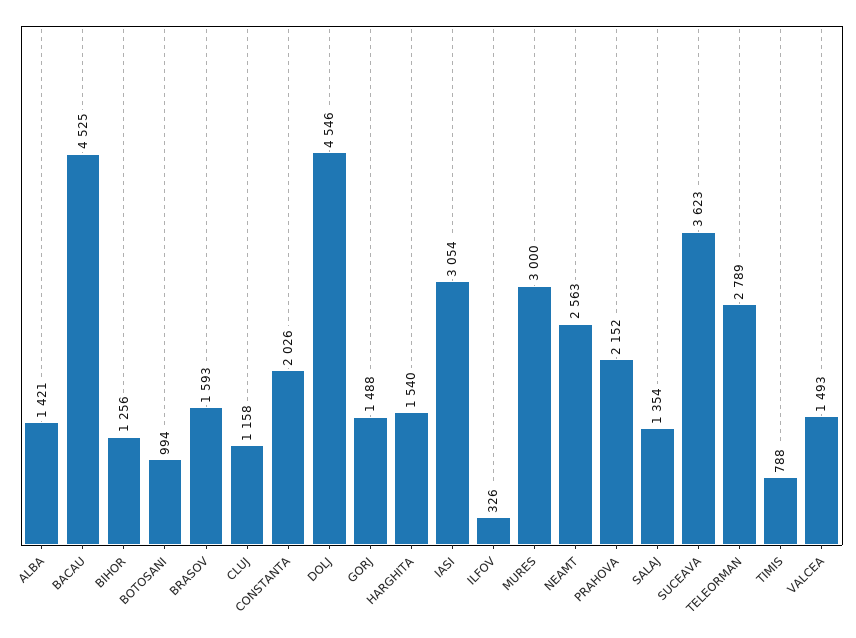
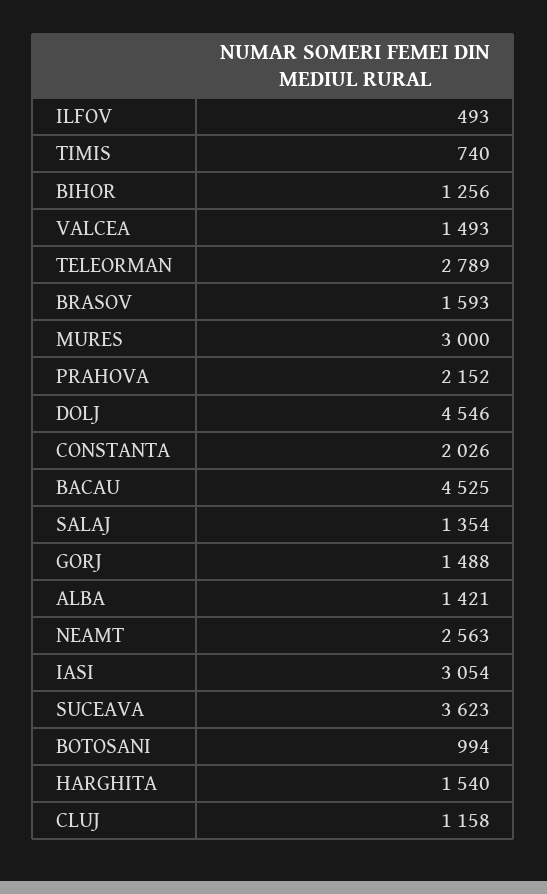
  {
    "ALBA": 1421,
    "BACAU": 4525,
    "BIHOR": 1256,
    "BOTOSANI": 994,
    "BRASOV": 1593,
    "CLUJ": 1158,
    "CONSTANTA": 2026,
    "DOLJ": 4546,
    "GORJ": 1488,
    "HARGHITA": 1540,
    "IASI": 3054,
-   "ILFOV": 326,
+   "ILFOV": 493,
    "MURES": 3000,
    "NEAMT": 2563,
    "PRAHOVA": 2152,
    "SALAJ": 1354,
    "SUCEAVA": 3623,
    "TELEORMAN": 2789,
-   "TIMIS": 788,
+   "TIMIS": 740,
    "VALCEA": 1493
  }

